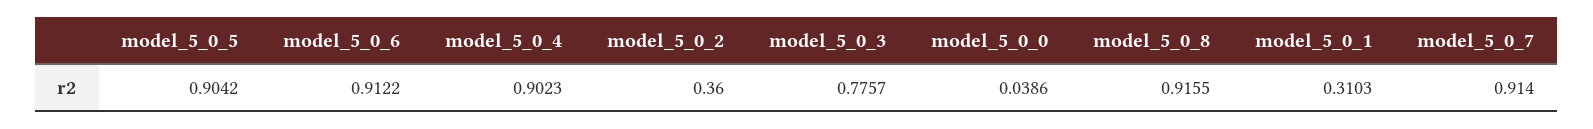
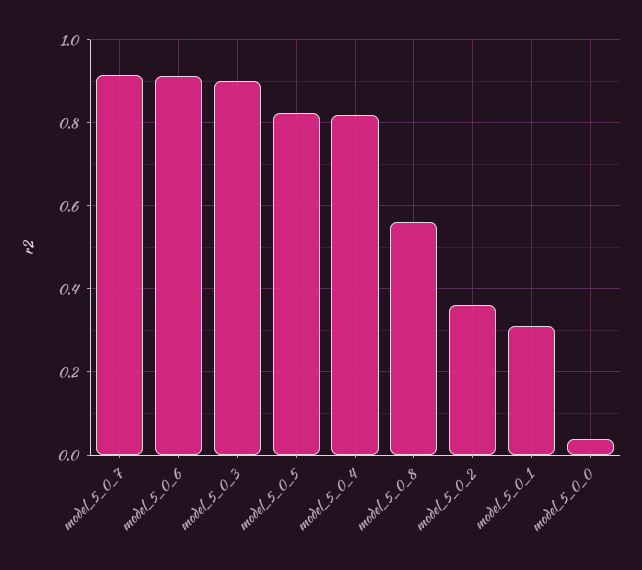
  {
-   "model_5_0_5": 0.9042,
+   "model_5_0_5": 0.82,
    "model_5_0_6": 0.9122,
-   "model_5_0_4": 0.9023,
+   "model_5_0_4": 0.82,
    "model_5_0_2": 0.36,
-   "model_5_0_3": 0.7757,
+   "model_5_0_3": 0.9,
    "model_5_0_0": 0.0386,
-   "model_5_0_8": 0.9155,
+   "model_5_0_8": 0.56,
    "model_5_0_1": 0.3103,
    "model_5_0_7": 0.914
  }

